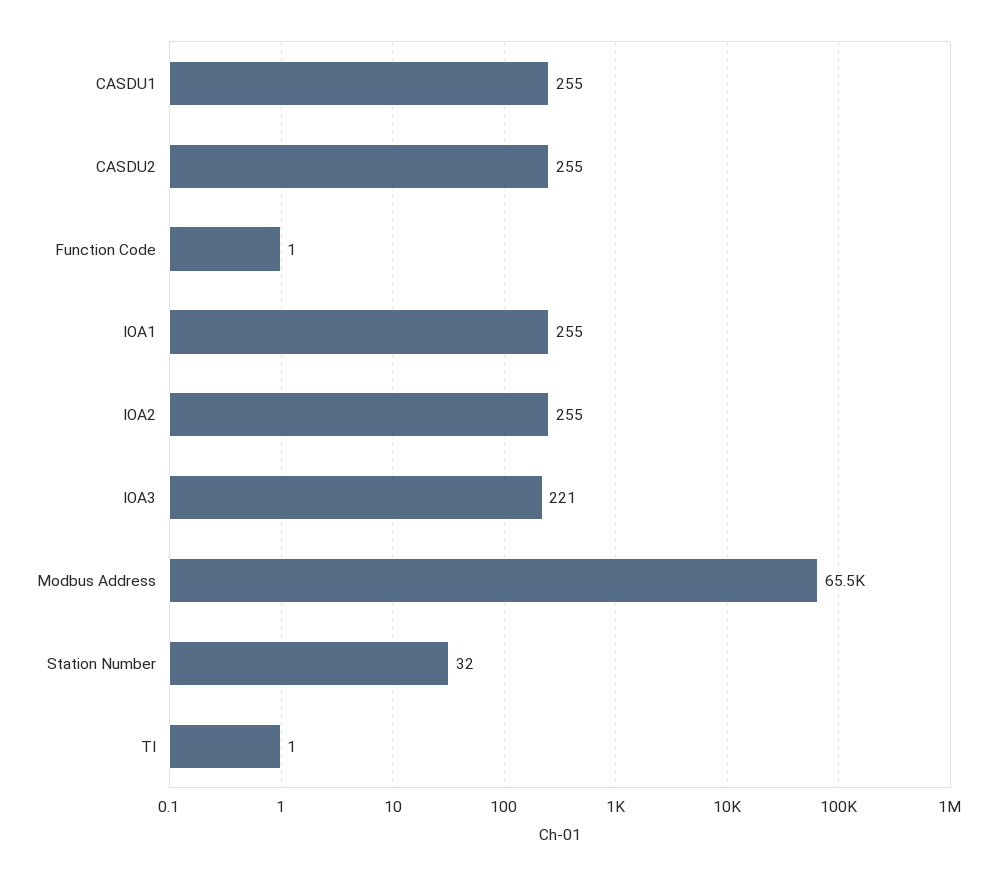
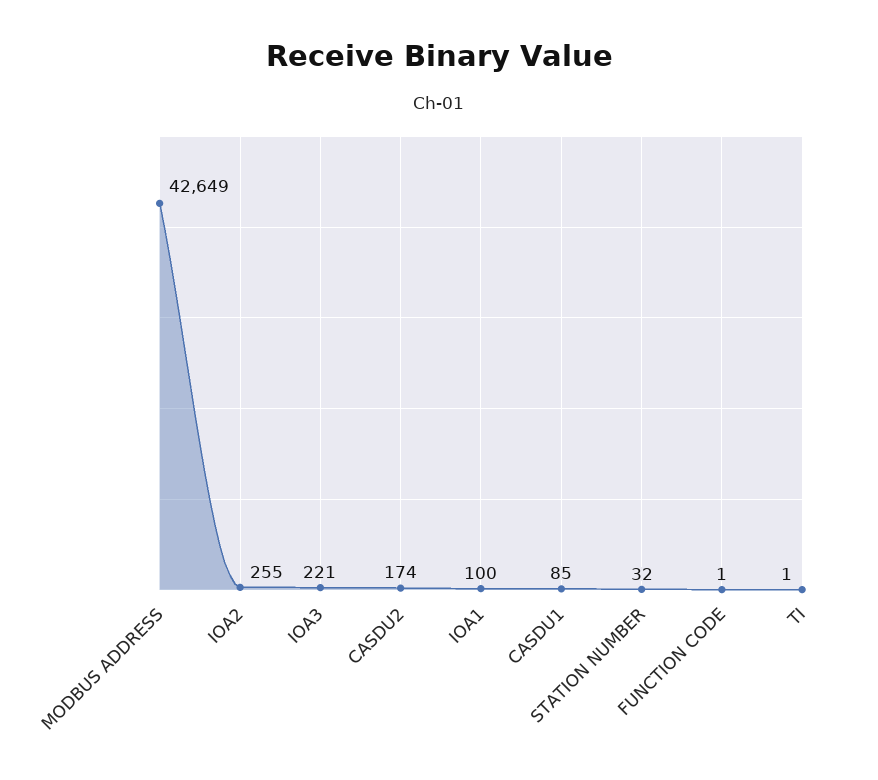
  {
-   "CASDU1": 255,
+   "CASDU1": 85,
-   "CASDU2": 255,
+   "CASDU2": 174,
    "Function Code": 1,
-   "IOA1": 255,
+   "IOA1": 100,
    "IOA2": 255,
    "IOA3": 221,
-   "Modbus Address": 65500,
+   "Modbus Address": 42649,
    "Station Number": 32,
    "TI": 1
  }

